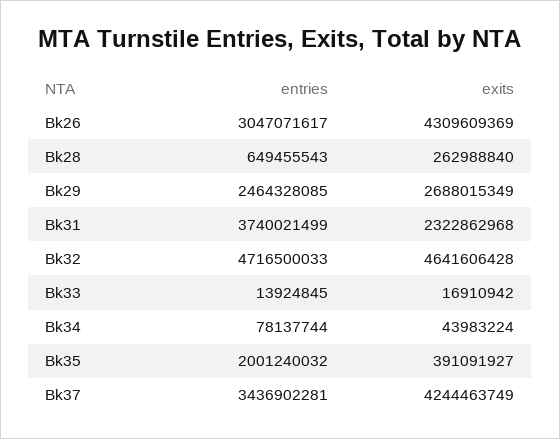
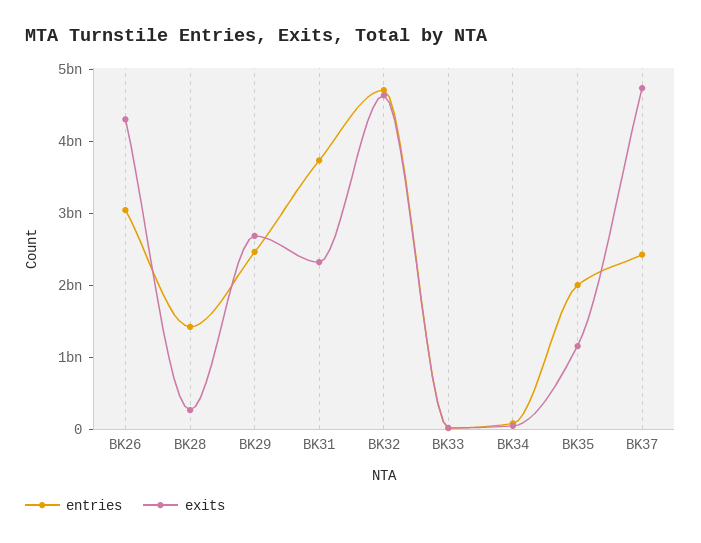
  {
    "entries": {
      "Bk26": 3047071617,
-     "Bk28": 649455543,
+     "Bk28": 1400000000,
      "Bk29": 2464328085,
      "Bk31": 3740021499,
      "Bk32": 4716500033,
      "Bk33": 13924845,
      "Bk34": 78137744,
      "Bk35": 2001240032,
-     "Bk37": 3436902281
+     "Bk37": 2400000000
    },
    "exits": {
      "Bk26": 4309609369,
      "Bk28": 262988840,
      "Bk29": 2688015349,
      "Bk31": 2322862968,
      "Bk32": 4641606428,
      "Bk33": 16910942,
      "Bk34": 43983224,
-     "Bk35": 391091927,
+     "Bk35": 1200000000,
-     "Bk37": 4244463749
+     "Bk37": 4800000000
    }
  }

